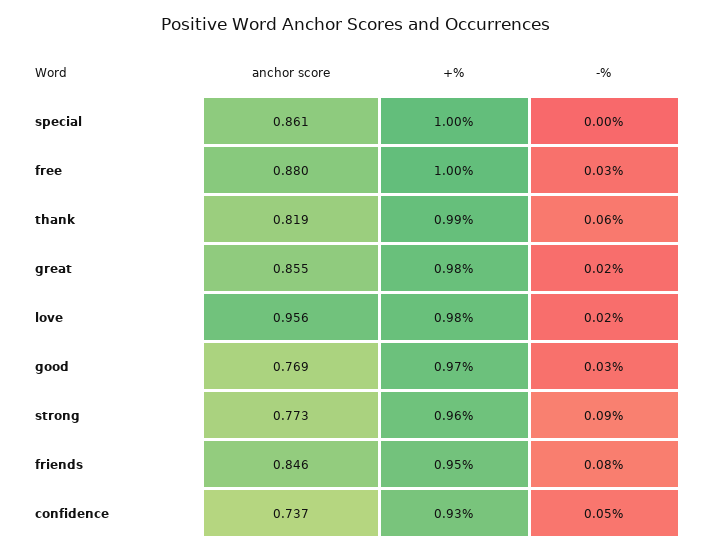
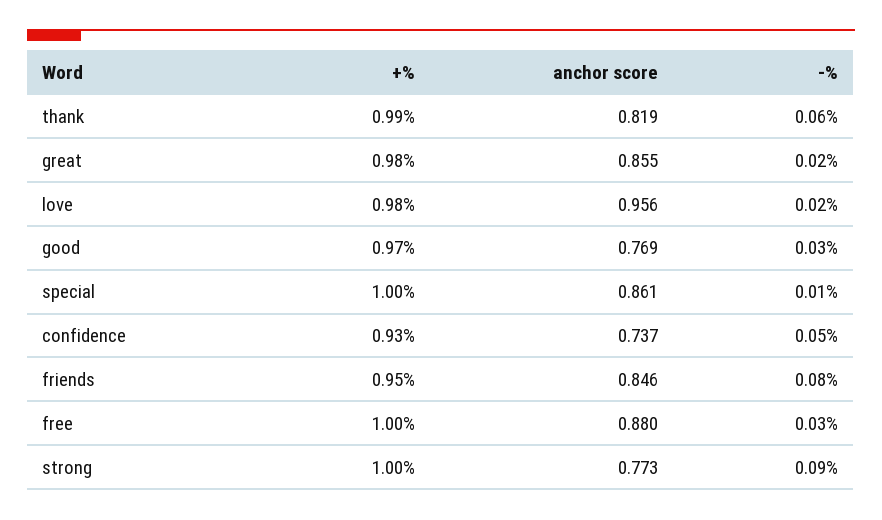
  {
    "anchor score": {
      "special": 0.861,
      "free": 0.88,
      "thank": 0.819,
      "great": 0.855,
      "love": 0.956,
      "good": 0.769,
      "strong": 0.773,
      "friends": 0.846,
      "confidence": 0.737
    },
    "+%": {
      "special": 1,
      "free": 1,
      "thank": 0.99,
      "great": 0.98,
      "love": 0.98,
      "good": 0.97,
-     "strong": 0.96,
+     "strong": 1,
      "friends": 0.95,
      "confidence": 0.93
    },
    "-%": {
-     "special": 0,
+     "special": 0.01,
      "free": 0.03,
      "thank": 0.06,
      "great": 0.02,
      "love": 0.02,
      "good": 0.03,
      "strong": 0.09,
      "friends": 0.08,
      "confidence": 0.05
    }
  }

